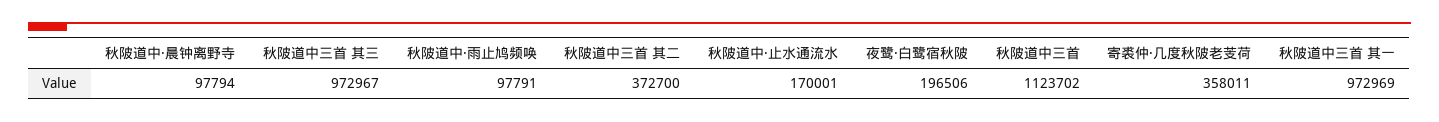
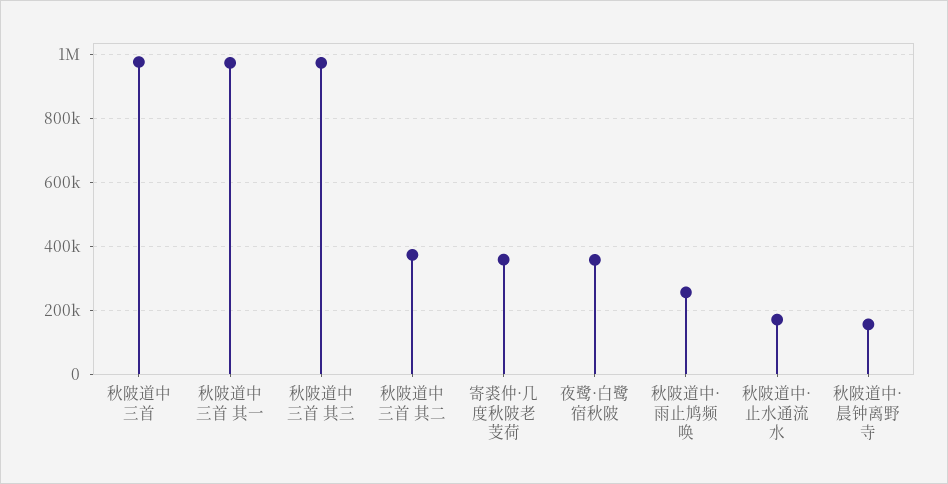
  {
-   "秋陂道中·晨钟离野寺": 97794,
+   "秋陂道中·晨钟离野寺": 160000,
    "秋陂道中三首 其三": 972967,
-   "秋陂道中·雨止鸠频唤": 97791,
+   "秋陂道中·雨止鸠频唤": 260000,
    "秋陂道中三首 其二": 372700,
    "秋陂道中·止水通流水": 170001,
-   "夜鹭·白鹭宿秋陂": 196506,
+   "夜鹭·白鹭宿秋陂": 360000,
-   "秋陂道中三首": 1123702,
+   "秋陂道中三首": 980000,
    "寄裘仲·几度秋陂老芰荷": 358011,
    "秋陂道中三首 其一": 972969
  }

